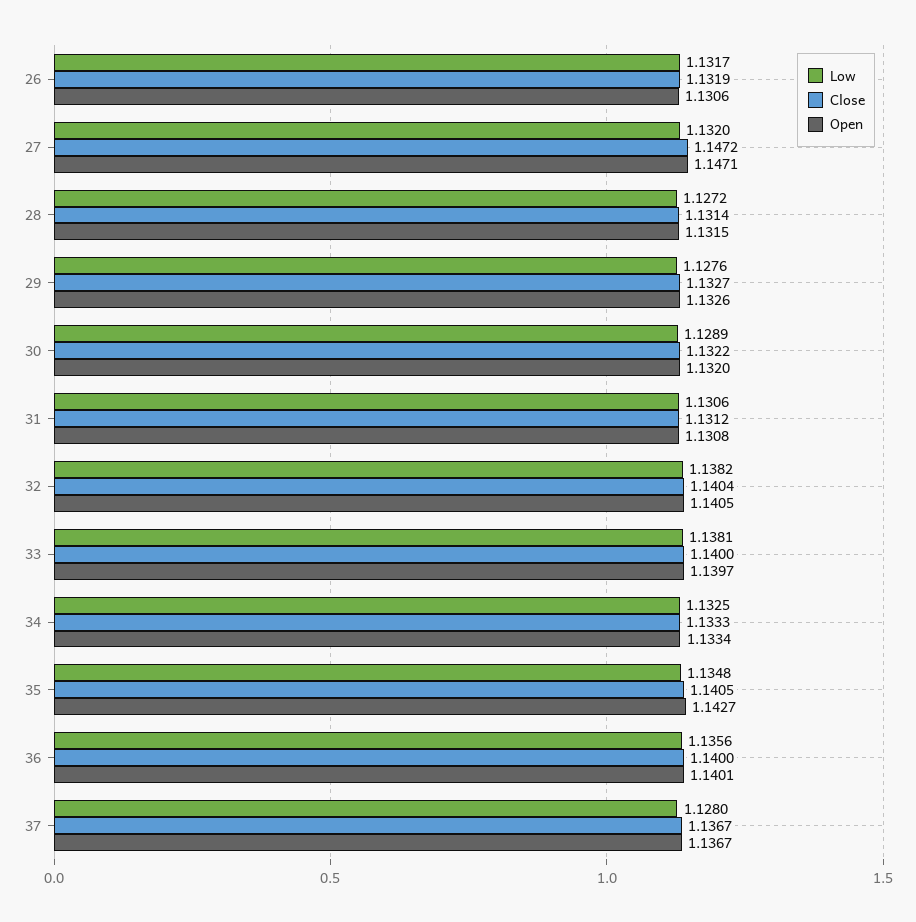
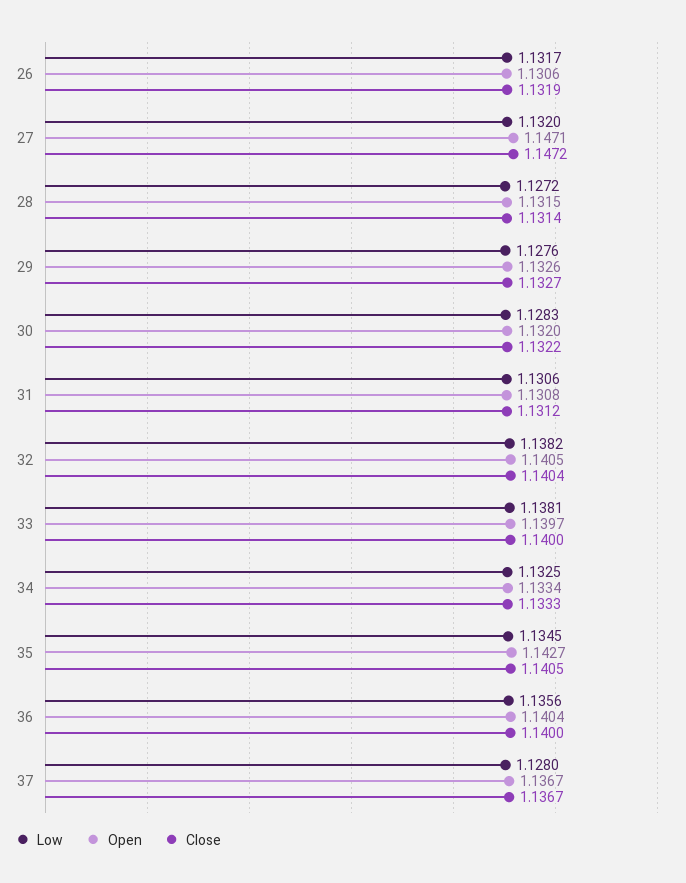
  {
    "Low": {
      "26": 1.1317,
      "27": 1.132,
      "28": 1.1272,
      "29": 1.1276,
-     "30": 1.1289,
+     "30": 1.1283,
      "31": 1.1306,
      "32": 1.1382,
      "33": 1.1381,
      "34": 1.1325,
-     "35": 1.1348,
+     "35": 1.1345,
      "36": 1.1356,
      "37": 1.128
    },
    "Close": {
      "26": 1.1319,
      "27": 1.1472,
      "28": 1.1314,
      "29": 1.1327,
      "30": 1.1322,
      "31": 1.1312,
      "32": 1.1404,
      "33": 1.14,
      "34": 1.1333,
      "35": 1.1405,
      "36": 1.14,
      "37": 1.1367
    },
    "Open": {
      "26": 1.1306,
      "27": 1.1471,
      "28": 1.1315,
      "29": 1.1326,
      "30": 1.132,
      "31": 1.1308,
      "32": 1.1405,
      "33": 1.1397,
      "34": 1.1334,
      "35": 1.1427,
-     "36": 1.1401,
+     "36": 1.1404,
      "37": 1.1367
    }
  }

